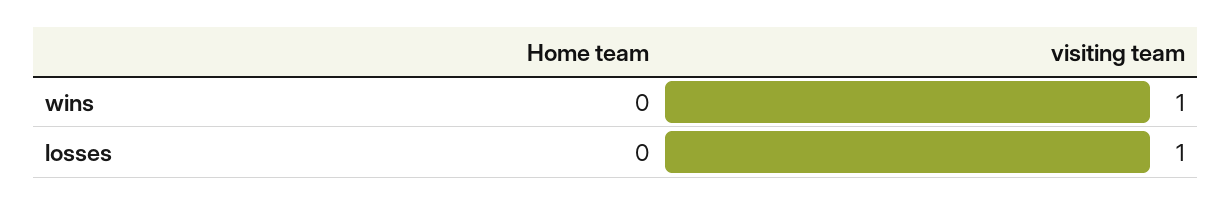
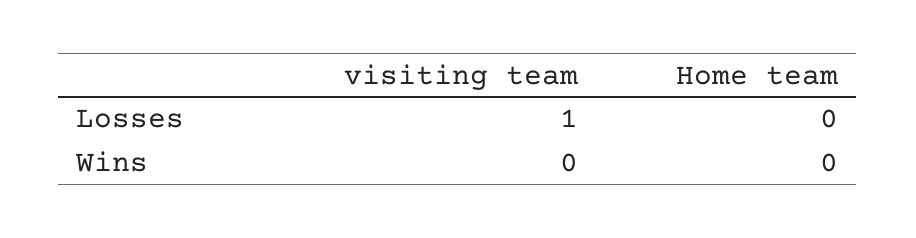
  {
    "Home team": {
      "wins": 0,
      "losses": 0
    },
    "visiting team": {
-     "wins": 1,
+     "wins": 0,
      "losses": 1
    }
  }

